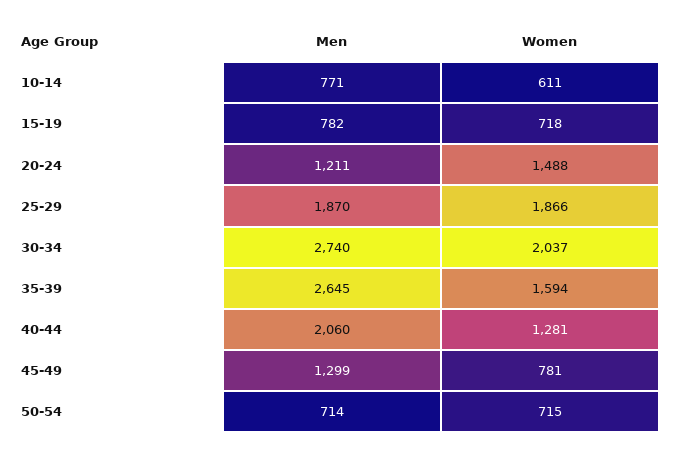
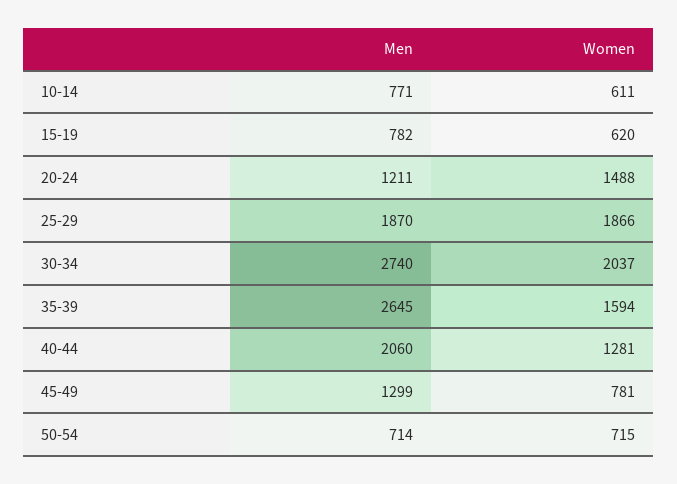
  {
    "Men": {
      "10-14": 771,
      "15-19": 782,
      "20-24": 1211,
      "25-29": 1870,
      "30-34": 2740,
      "35-39": 2645,
      "40-44": 2060,
      "45-49": 1299,
      "50-54": 714
    },
    "Women": {
      "10-14": 611,
-     "15-19": 718,
+     "15-19": 620,
      "20-24": 1488,
      "25-29": 1866,
      "30-34": 2037,
      "35-39": 1594,
      "40-44": 1281,
      "45-49": 781,
      "50-54": 715
    }
  }

